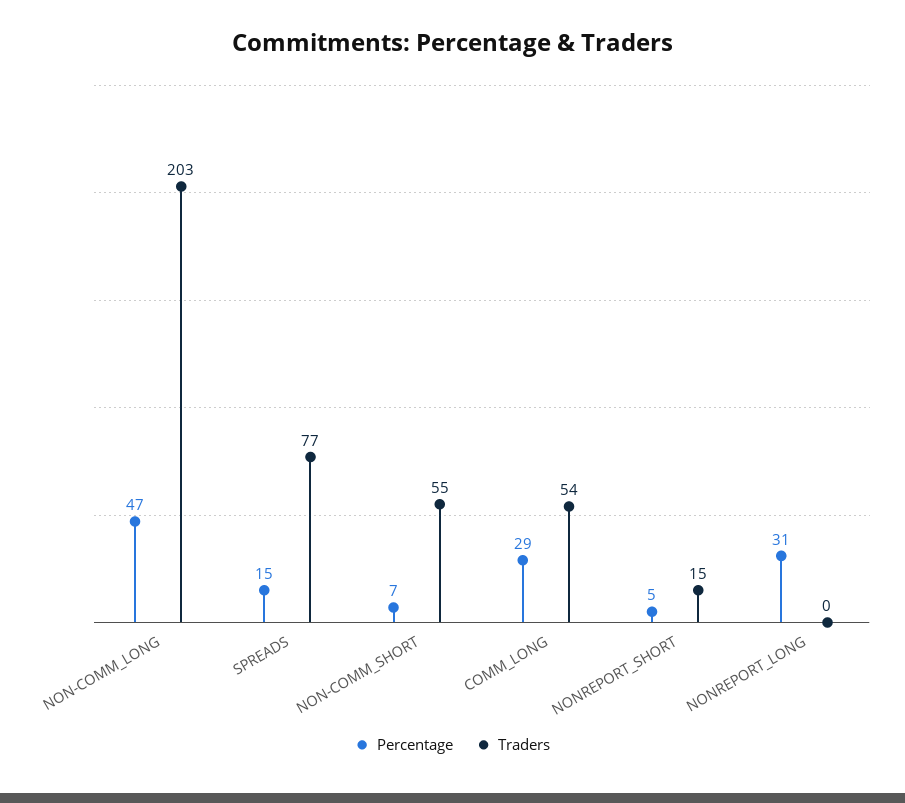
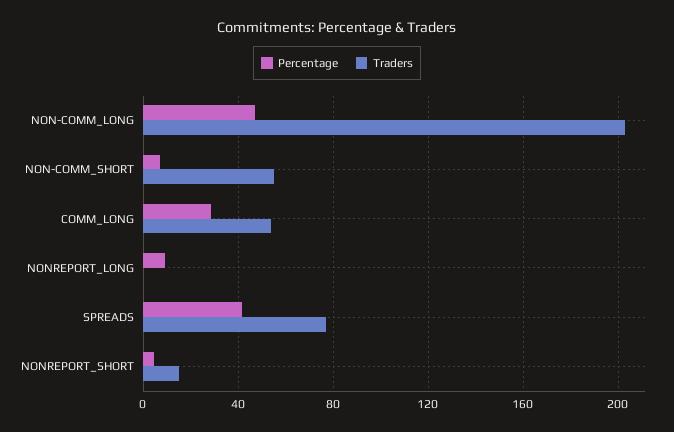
  {
    "Percentage": {
      "NON-COMM_LONG": 47,
-     "SPREADS": 15,
+     "SPREADS": 40,
      "NON-COMM_SHORT": 7,
      "COMM_LONG": 29,
      "NONREPORT_SHORT": 5,
-     "NONREPORT_LONG": 31
+     "NONREPORT_LONG": 10
    },
    "Traders": {
      "NON-COMM_LONG": 203,
      "SPREADS": 77,
      "NON-COMM_SHORT": 55,
      "COMM_LONG": 54,
      "NONREPORT_SHORT": 15,
      "NONREPORT_LONG": 0
    }
  }

